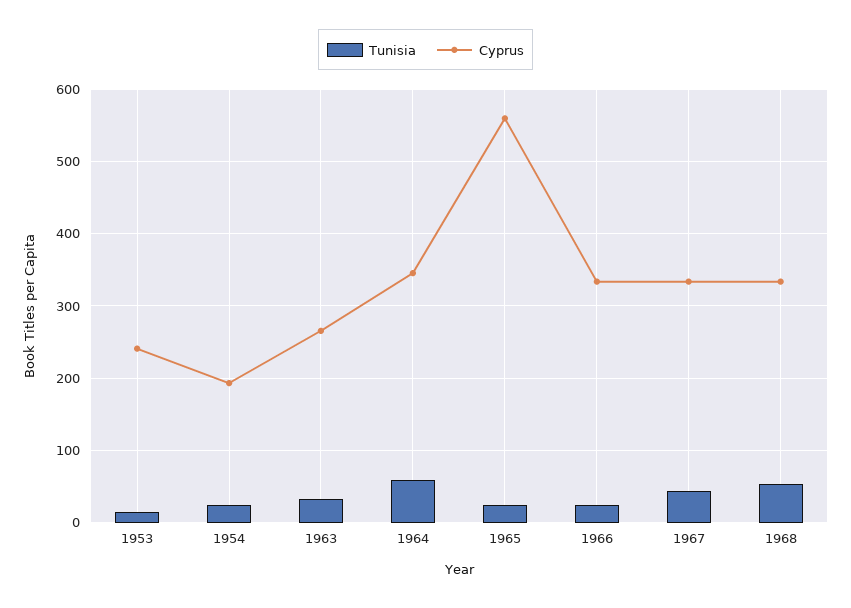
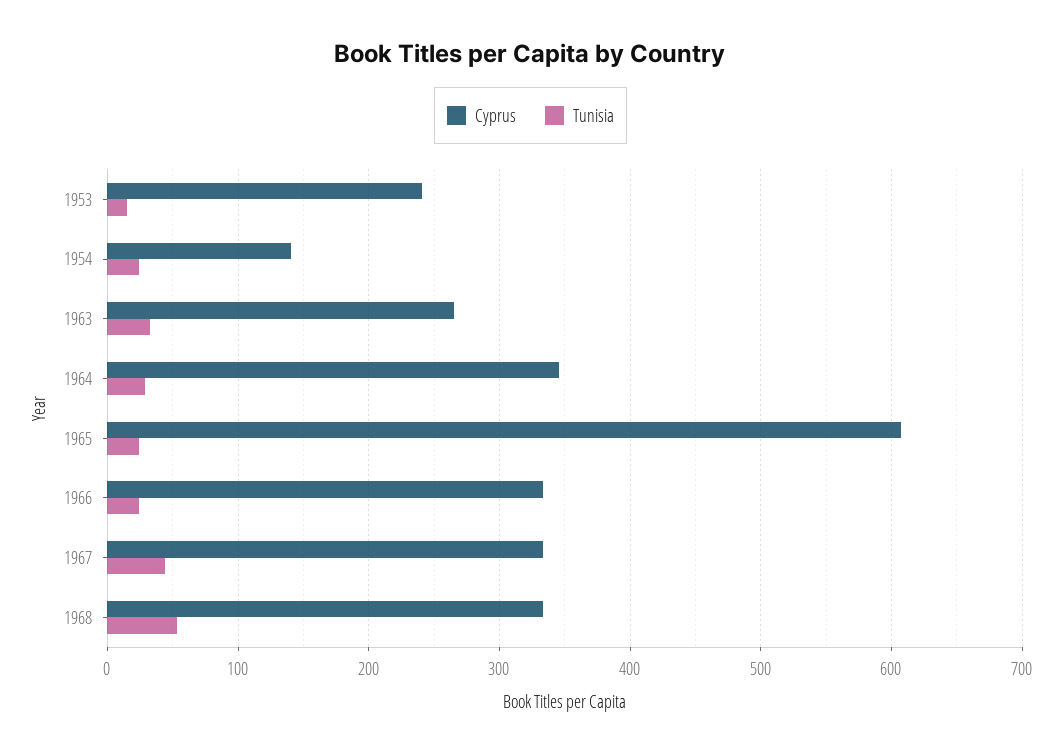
  {
    "Tunisia": {
      "1953": 20,
      "1954": 20,
      "1963": 30,
-     "1964": 60,
+     "1964": 30,
      "1965": 20,
      "1966": 20,
      "1967": 40,
      "1968": 50
    },
    "Cyprus": {
      "1953": 240,
-     "1954": 190,
+     "1954": 140,
      "1963": 270,
      "1964": 350,
-     "1965": 560,
+     "1965": 610,
      "1966": 330,
      "1967": 330,
      "1968": 330
    }
  }

